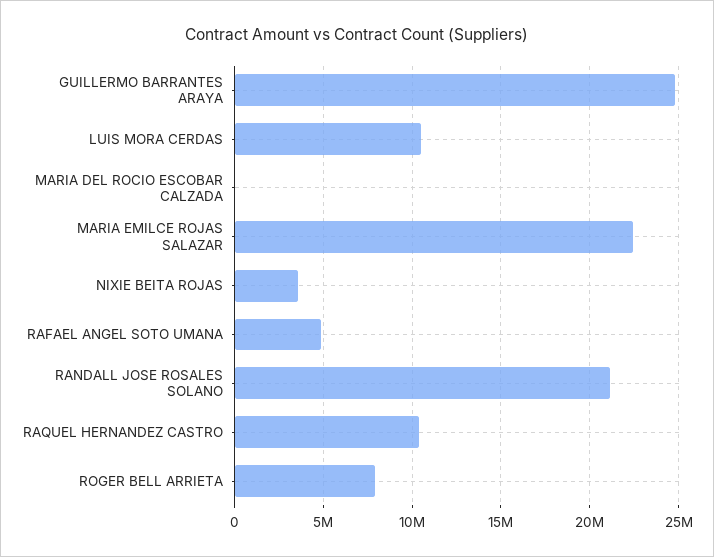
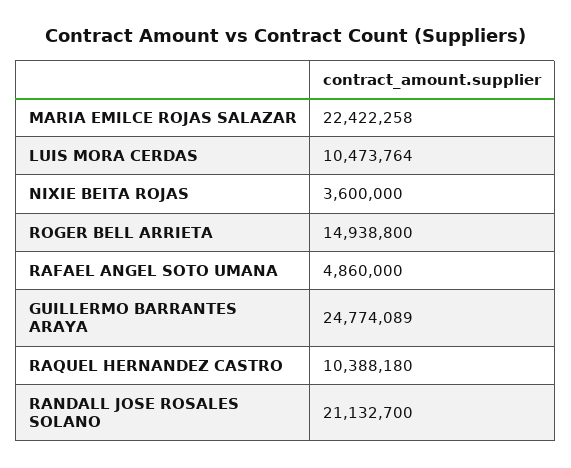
  {
    "GUILLERMO BARRANTES ARAYA": 24774089,
    "LUIS MORA CERDAS": 10473764,
-   "MARIA DEL ROCIO ESCOBAR CALZADA": 0,
    "MARIA EMILCE ROJAS SALAZAR": 22422258,
    "NIXIE BEITA ROJAS": 3600000,
    "RAFAEL ANGEL SOTO UMANA": 4860000,
    "RANDALL JOSE ROSALES SOLANO": 21132700,
    "RAQUEL HERNANDEZ CASTRO": 10388180,
-   "ROGER BELL ARRIETA": 8000000
+   "ROGER BELL ARRIETA": 14938800
  }

